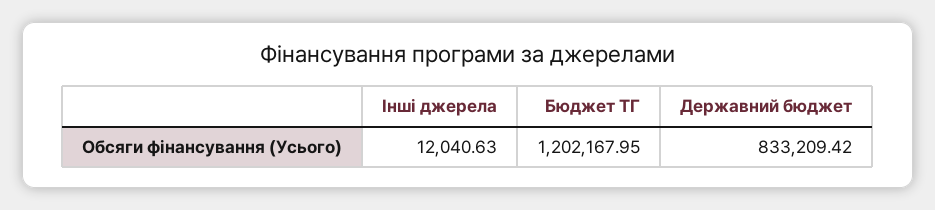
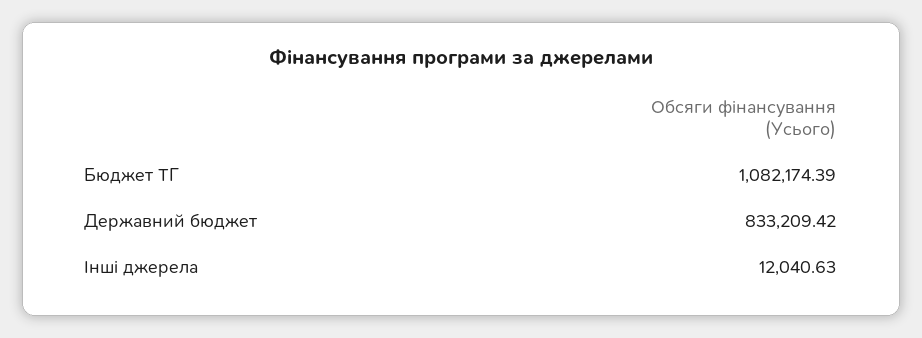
  {
    "Інші джерела": 12040.63,
-   "Бюджет ТГ": 1202167.95,
+   "Бюджет ТГ": 1082174.39,
    "Державний бюджет": 833209.42
  }

